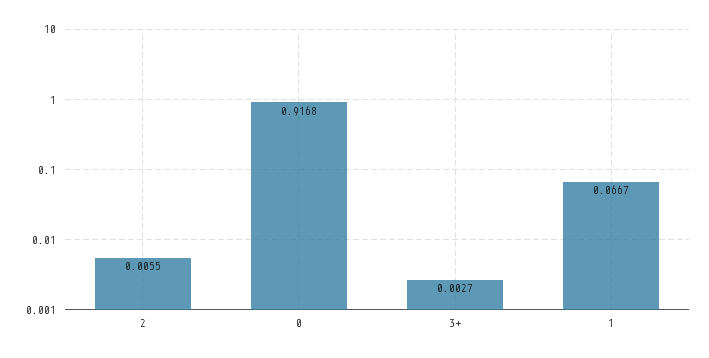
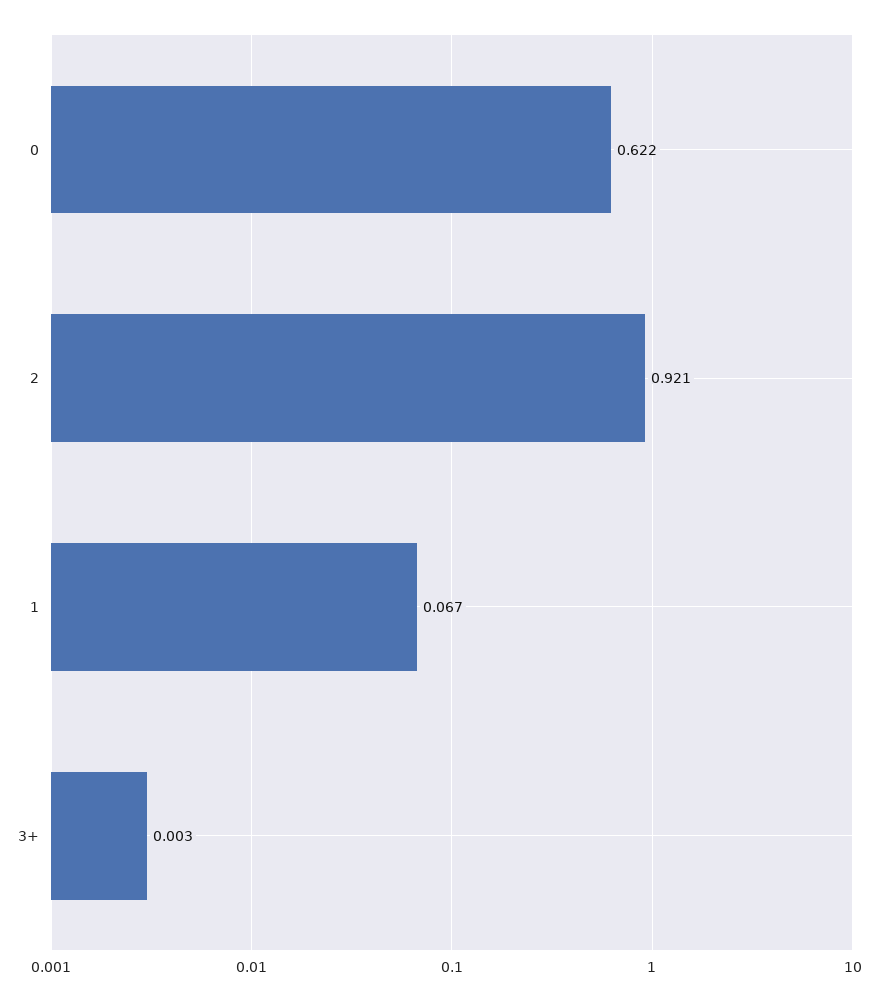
  {
-   "2": 0.0055,
+   "2": 0.921,
-   "0": 0.9168,
+   "0": 0.622,
    "3+": 0.0027,
    "1": 0.0667
  }

